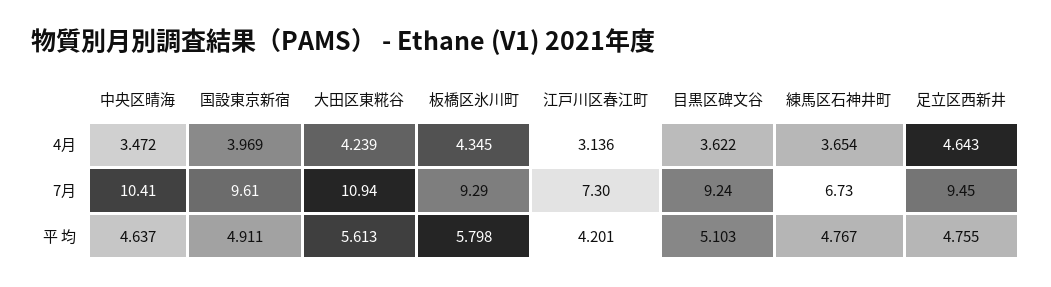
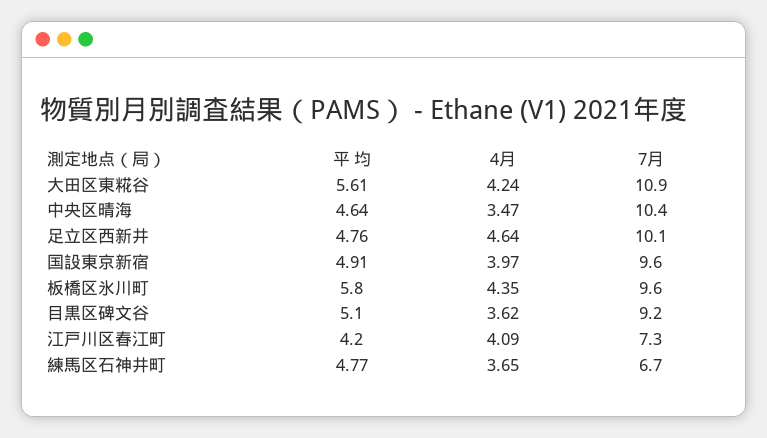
  {
    "中央区晴海": {
      "4月": 3.472,
      "7月": 10.41,
      "平 均": 4.637
    },
    "国設東京新宿": {
      "4月": 3.969,
      "7月": 9.61,
      "平 均": 4.911
    },
    "大田区東糀谷": {
      "4月": 4.239,
      "7月": 10.94,
      "平 均": 5.613
    },
    "板橋区氷川町": {
      "4月": 4.345,
-     "7月": 9.29,
+     "7月": 9.6,
      "平 均": 5.798
    },
    "江戸川区春江町": {
-     "4月": 3.136,
+     "4月": 4.09,
      "7月": 7.3,
      "平 均": 4.201
    },
    "目黒区碑文谷": {
      "4月": 3.622,
      "7月": 9.24,
      "平 均": 5.103
    },
    "練馬区石神井町": {
      "4月": 3.654,
      "7月": 6.73,
      "平 均": 4.767
    },
    "足立区西新井": {
      "4月": 4.643,
-     "7月": 9.45,
+     "7月": 10.1,
      "平 均": 4.755
    }
  }

